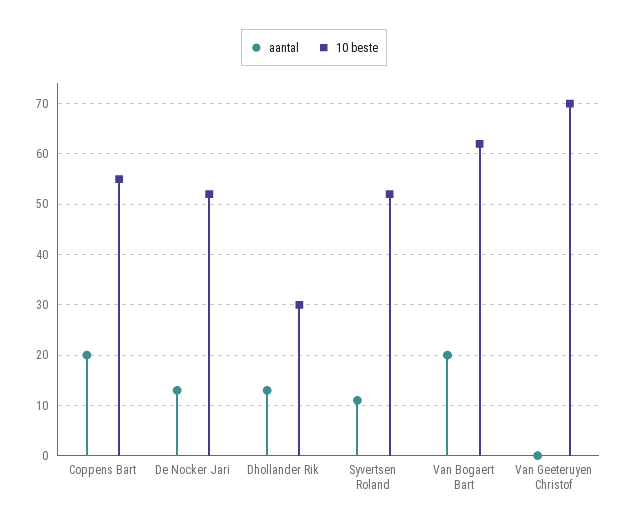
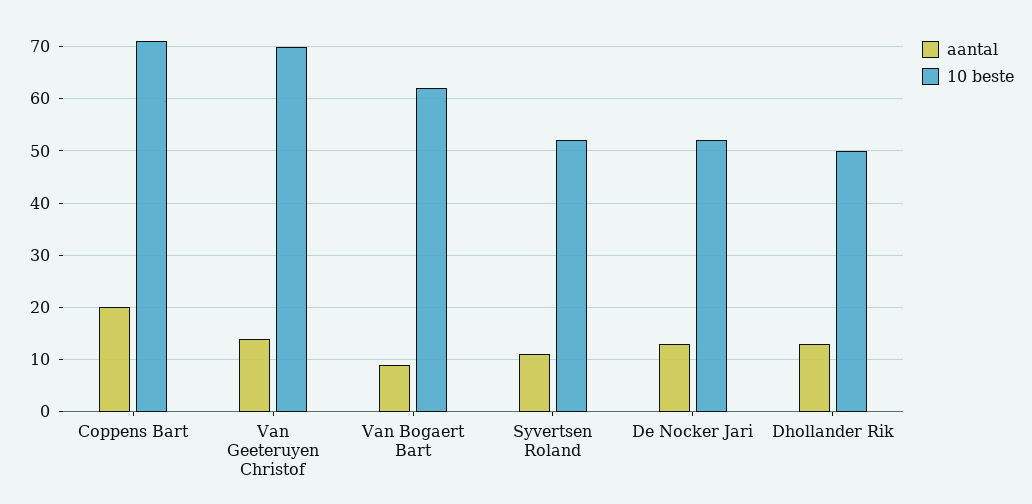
  {
    "aantal": {
      "Coppens Bart": 20,
      "De Nocker Jari": 15,
      "Dhollander Rik": 15,
      "Syvertsen Roland": 10,
-     "Van Bogaert Bart": 20,
+     "Van Bogaert Bart": 10,
-     "Van Geeteruyen Christof": 0
+     "Van Geeteruyen Christof": 15
    },
    "10 beste": {
-     "Coppens Bart": 55,
+     "Coppens Bart": 70,
      "De Nocker Jari": 50,
-     "Dhollander Rik": 30,
+     "Dhollander Rik": 50,
      "Syvertsen Roland": 50,
      "Van Bogaert Bart": 60,
      "Van Geeteruyen Christof": 70
    }
  }

